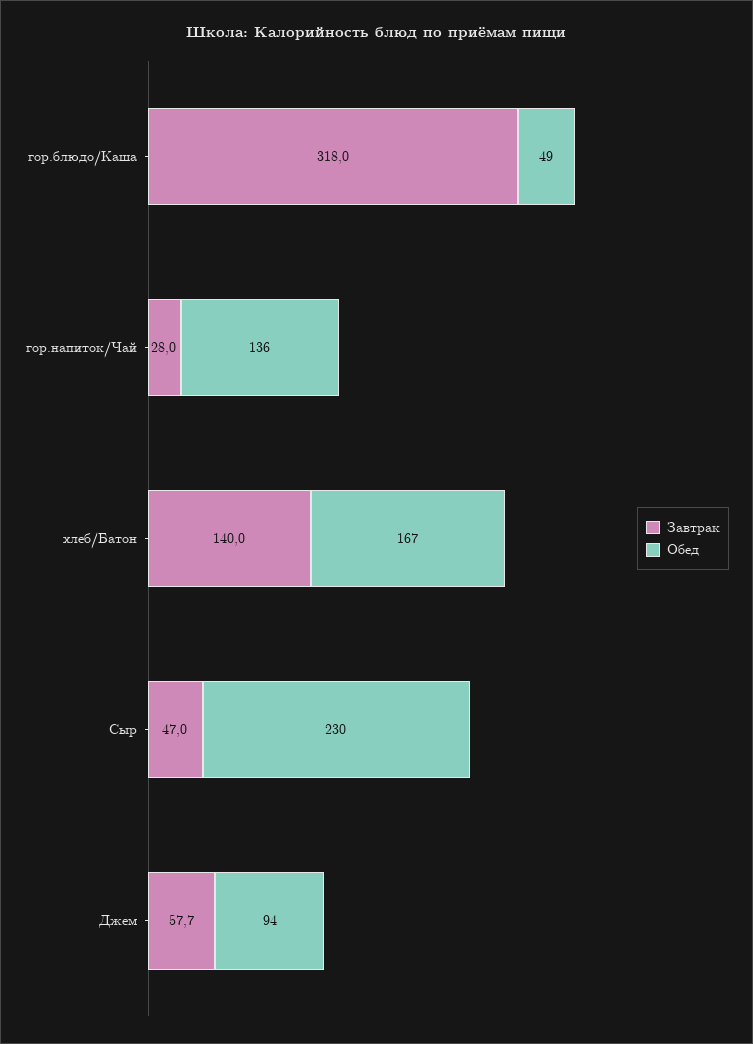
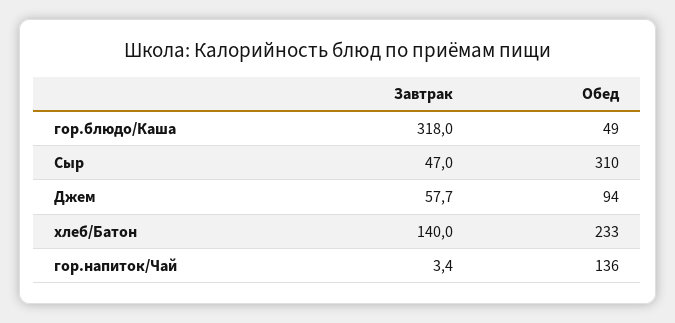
  {
    "Завтрак": {
      "гор.блюдо/Каша": 318,
-     "гор.напиток/Чай": 28,
+     "гор.напиток/Чай": 3.4,
      "хлеб/Батон": 140,
      "Сыр": 47,
      "Джем": 57.7
    },
    "Обед": {
      "гор.блюдо/Каша": 49,
      "гор.напиток/Чай": 136,
-     "хлеб/Батон": 167,
+     "хлеб/Батон": 233,
-     "Сыр": 230,
+     "Сыр": 310,
      "Джем": 94
    }
  }

